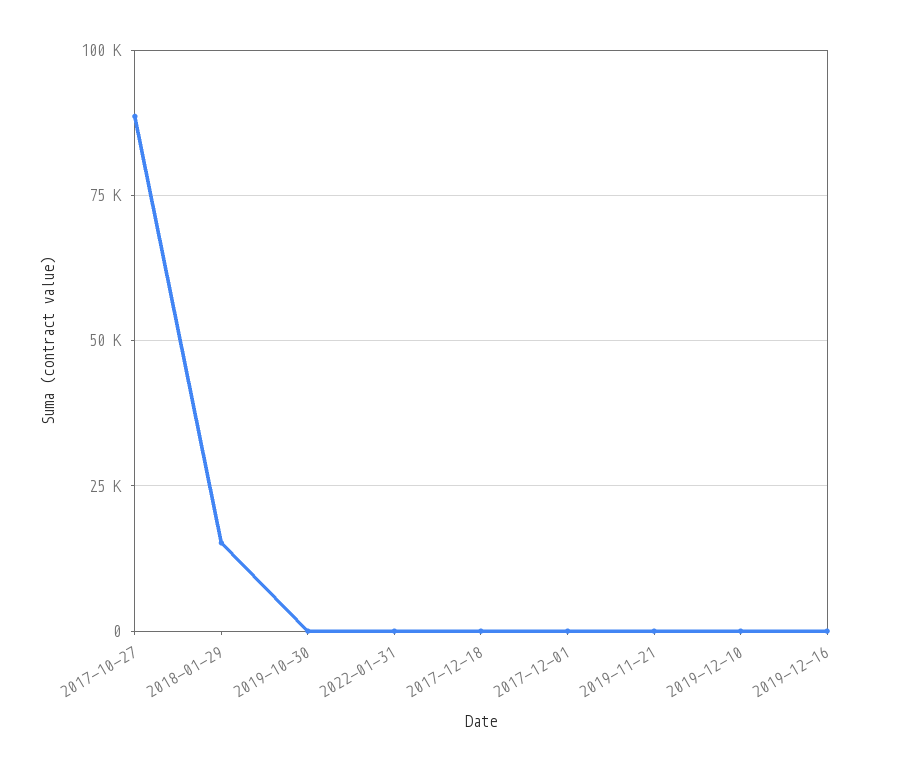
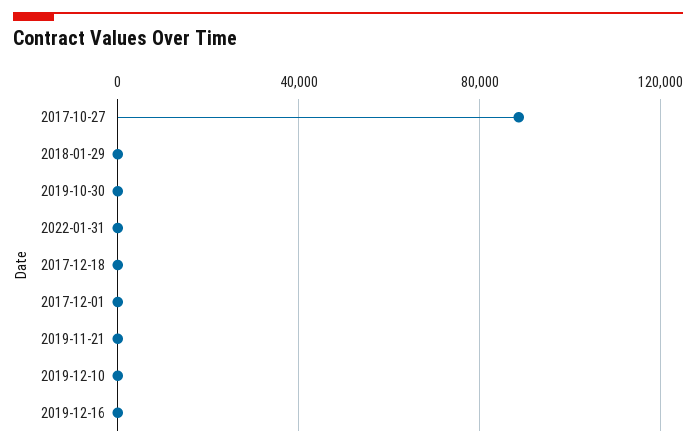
  {
    "2017-10-27": 87500,
-   "2018-01-29": 15000,
+   "2018-01-29": 0,
    "2019-10-30": 0,
    "2022-01-31": 0,
    "2017-12-18": 0,
    "2017-12-01": 0,
    "2019-11-21": 0,
    "2019-12-10": 0,
    "2019-12-16": 0
  }

